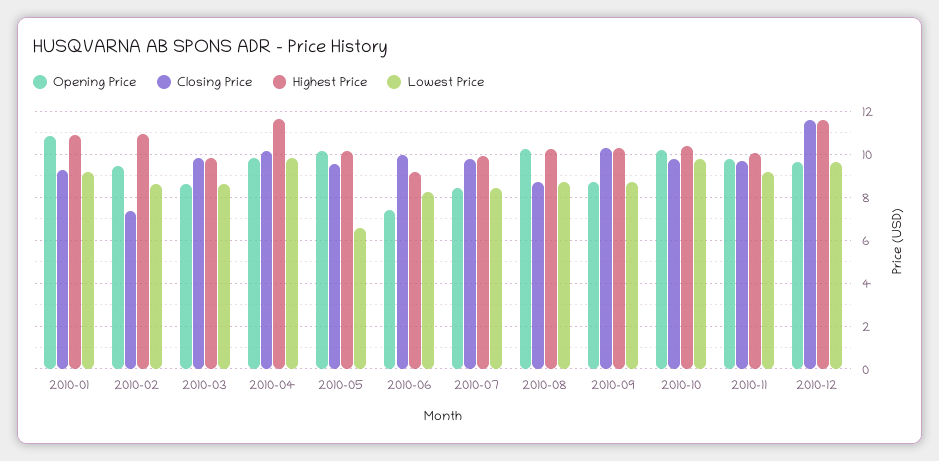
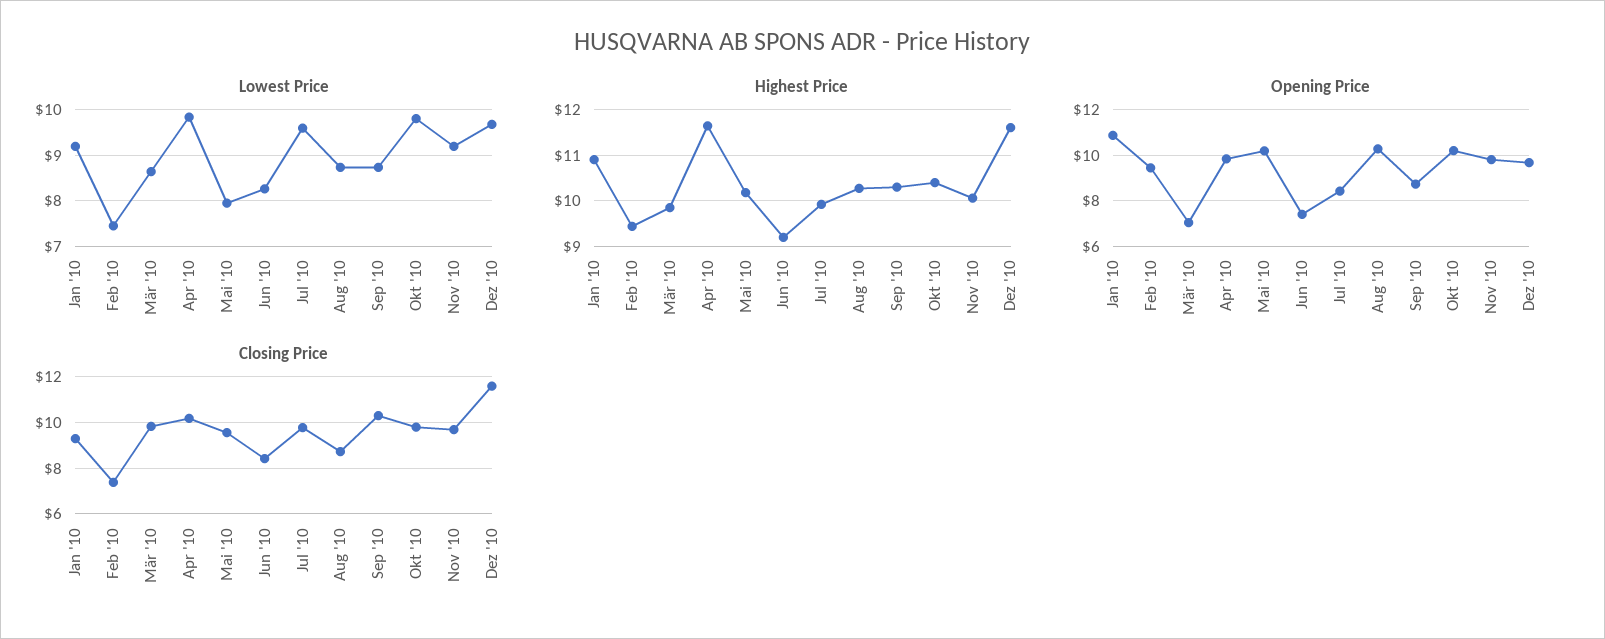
  {
    "Opening Price": {
      "2010-01": 11,
      "2010-02": 9.5,
-     "2010-03": 8.5,
+     "2010-03": 7,
      "2010-04": 10,
      "2010-05": 10,
      "2010-06": 7.5,
      "2010-07": 8.5,
      "2010-08": 10.5,
      "2010-09": 8.5,
      "2010-10": 10,
      "2010-11": 10,
      "2010-12": 9.5
    },
    "Closing Price": {
      "2010-01": 9.5,
      "2010-02": 7.5,
      "2010-03": 10,
      "2010-04": 10,
      "2010-05": 9.5,
-     "2010-06": 10,
+     "2010-06": 8.5,
      "2010-07": 10,
      "2010-08": 8.5,
      "2010-09": 10.5,
      "2010-10": 10,
      "2010-11": 9.5,
      "2010-12": 11.5
    },
    "Highest Price": {
      "2010-01": 11,
-     "2010-02": 11,
+     "2010-02": 9.4,
      "2010-03": 9.8,
      "2010-04": 11.6,
      "2010-05": 10.2,
      "2010-06": 9.2,
      "2010-07": 10,
      "2010-08": 10.2,
      "2010-09": 10.4,
      "2010-10": 10.4,
      "2010-11": 10,
      "2010-12": 11.6
    },
    "Lowest Price": {
      "2010-01": 9.2,
-     "2010-02": 8.5,
+     "2010-02": 7.4,
      "2010-03": 8.6,
      "2010-04": 9.8,
-     "2010-05": 6.5,
+     "2010-05": 8,
      "2010-06": 8.2,
-     "2010-07": 8.5,
+     "2010-07": 9.6,
      "2010-08": 8.8,
      "2010-09": 8.8,
      "2010-10": 9.8,
      "2010-11": 9.2,
      "2010-12": 9.6
    }
  }

